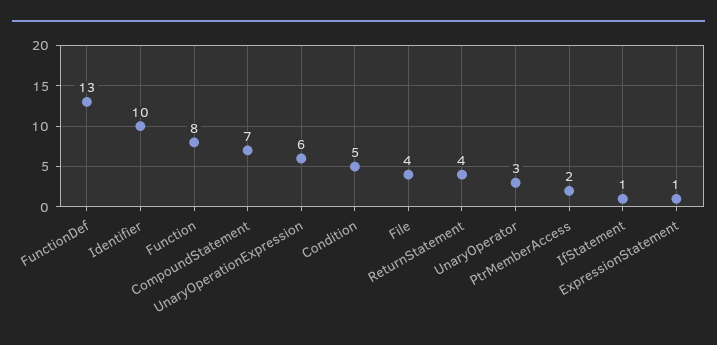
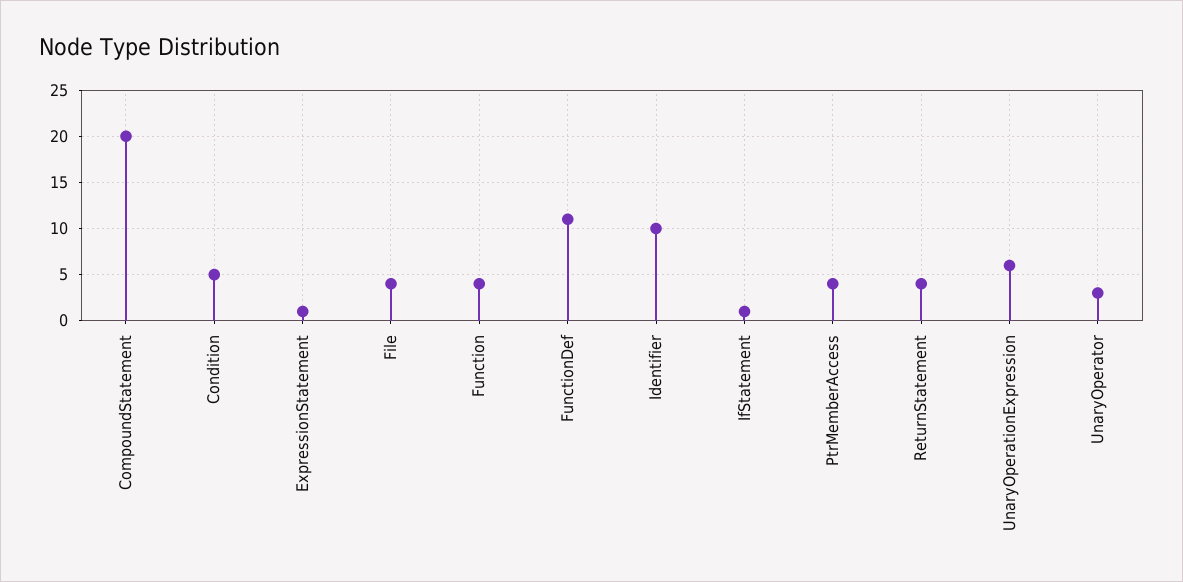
  {
-   "FunctionDef": 13,
+   "FunctionDef": 11,
    "Identifier": 10,
-   "Function": 8,
+   "Function": 4,
-   "CompoundStatement": 7,
+   "CompoundStatement": 20,
    "UnaryOperationExpression": 6,
    "Condition": 5,
    "File": 4,
    "ReturnStatement": 4,
    "UnaryOperator": 3,
-   "PtrMemberAccess": 2,
+   "PtrMemberAccess": 4,
    "IfStatement": 1,
    "ExpressionStatement": 1
  }

